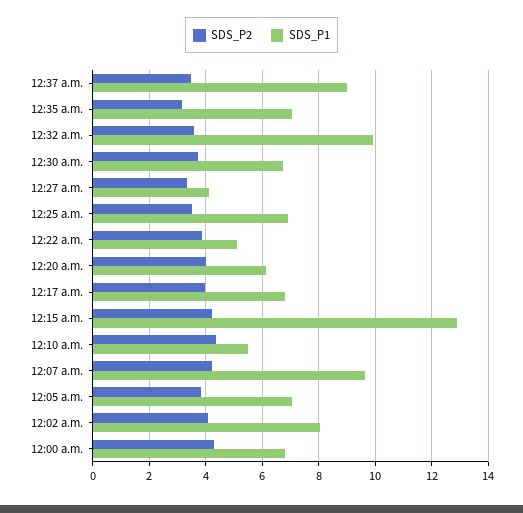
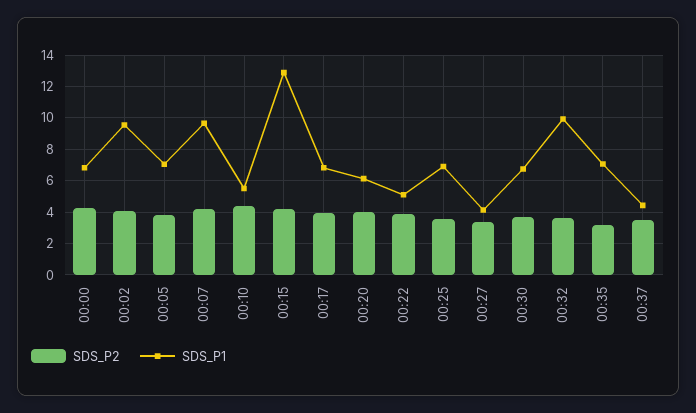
  {
    "SDS_P2": {
      "12:37 a.m.": 3.5,
      "12:35 a.m.": 3.25,
      "12:32 a.m.": 3.5,
      "12:30 a.m.": 3.75,
      "12:27 a.m.": 3.25,
      "12:25 a.m.": 3.5,
      "12:22 a.m.": 3.75,
      "12:20 a.m.": 4,
      "12:17 a.m.": 4,
      "12:15 a.m.": 4.25,
      "12:10 a.m.": 4.5,
      "12:07 a.m.": 4.25,
      "12:05 a.m.": 3.75,
      "12:02 a.m.": 4,
      "12:00 a.m.": 4.25
    },
    "SDS_P1": {
-     "12:37 a.m.": 9,
+     "12:37 a.m.": 4.5,
      "12:35 a.m.": 7,
      "12:32 a.m.": 10,
      "12:30 a.m.": 6.75,
      "12:27 a.m.": 4.25,
      "12:25 a.m.": 7,
      "12:22 a.m.": 5,
      "12:20 a.m.": 6.25,
      "12:17 a.m.": 6.75,
      "12:15 a.m.": 13,
      "12:10 a.m.": 5.5,
      "12:07 a.m.": 9.75,
      "12:05 a.m.": 7,
-     "12:02 a.m.": 8,
+     "12:02 a.m.": 9.5,
      "12:00 a.m.": 6.75
    }
  }

